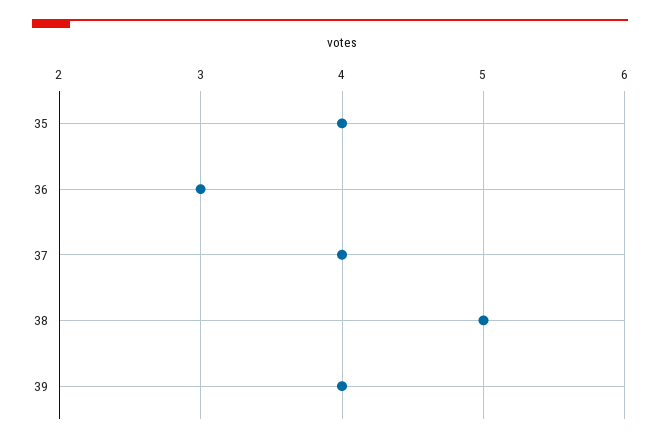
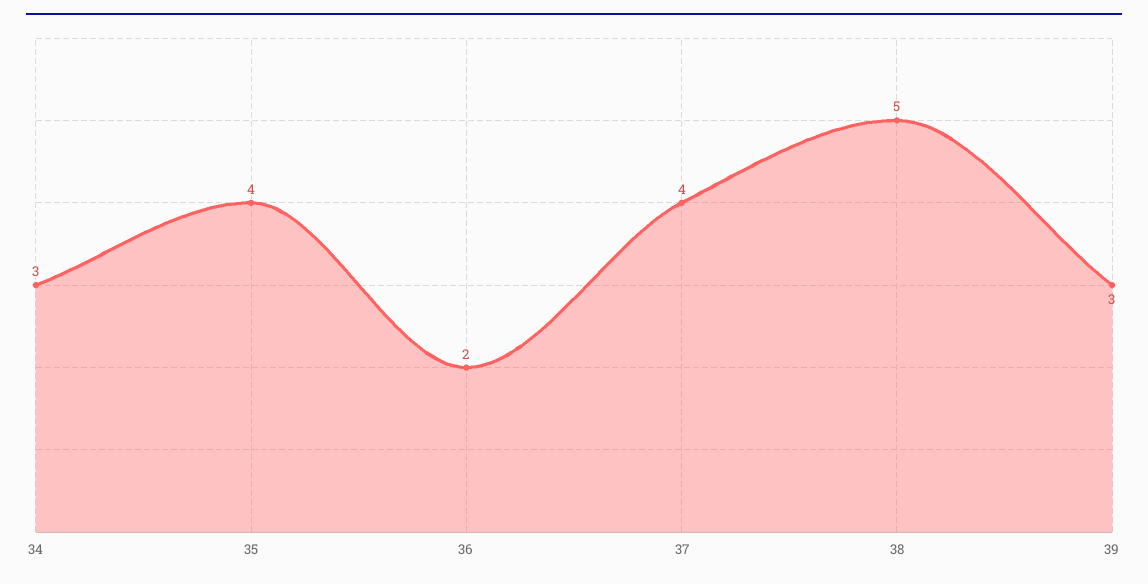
  {
    "35": 4,
-   "36": 3,
+   "36": 2,
    "37": 4,
    "38": 5,
-   "39": 4
+   "39": 3,
+   "34": 3
  }

